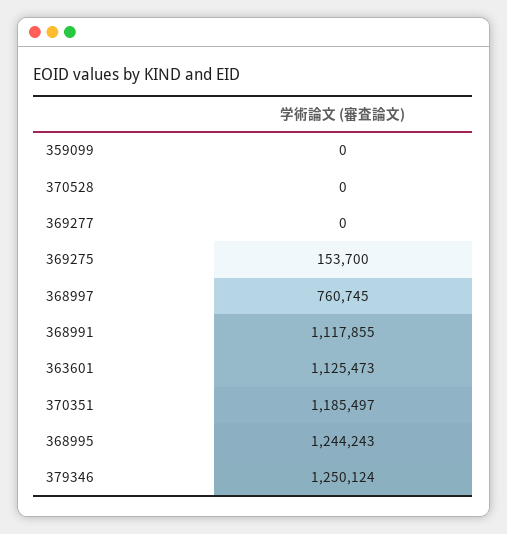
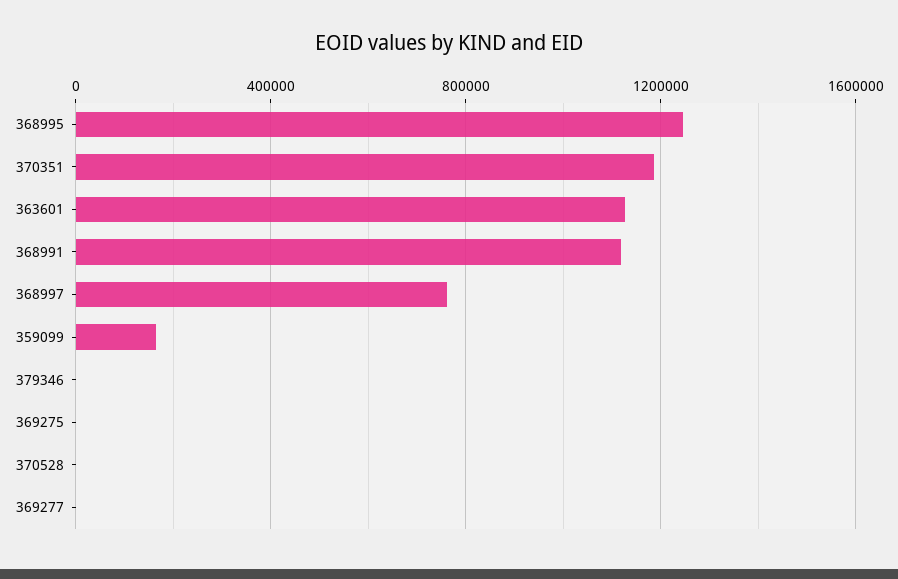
  {
-   "359099": 0,
+   "359099": 150000,
    "370528": 0,
    "369277": 0,
-   "369275": 153700,
+   "369275": 0,
    "368997": 760745,
    "368991": 1117855,
    "363601": 1125473,
    "370351": 1185497,
    "368995": 1244243,
-   "379346": 1250124
+   "379346": 0
  }

